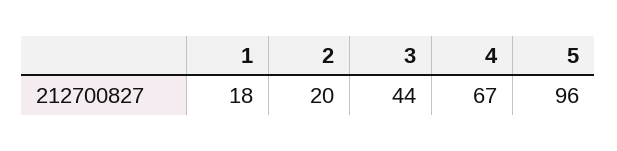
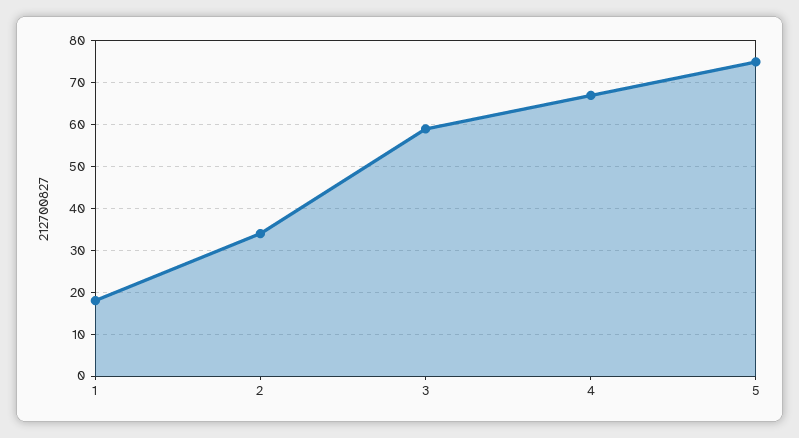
  {
    "1": 18,
-   "2": 20,
+   "2": 35,
-   "3": 44,
+   "3": 60,
    "4": 67,
-   "5": 96
+   "5": 75
  }

